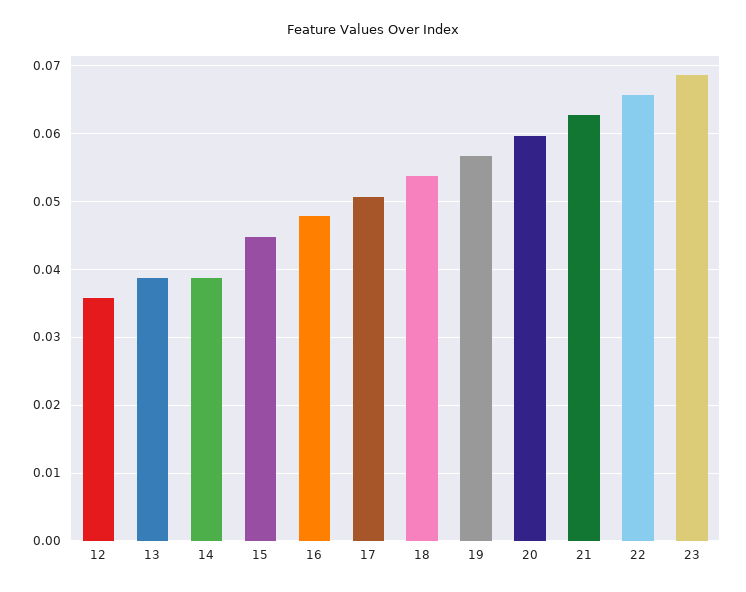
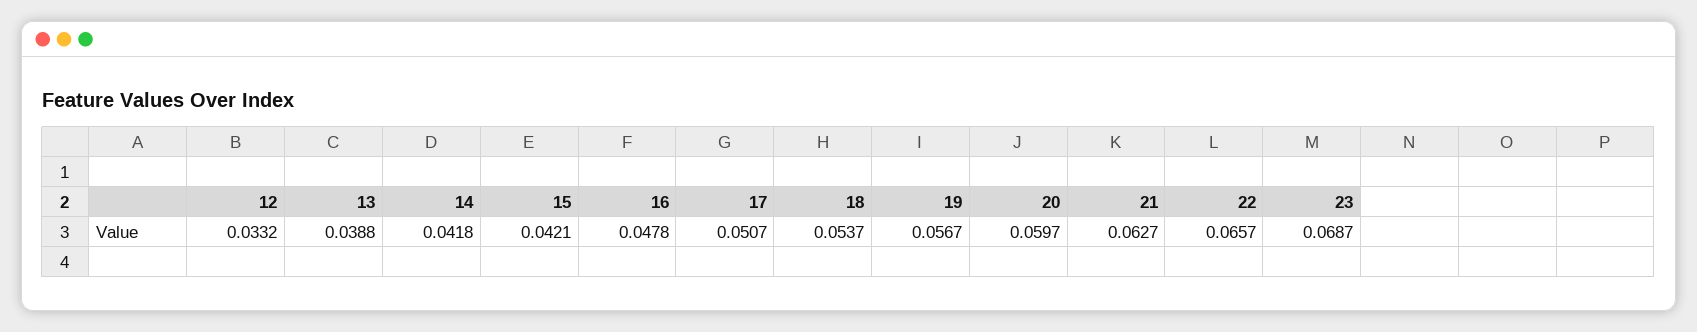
  {
-   "12": 0.036,
+   "12": 0.0332,
    "13": 0.0388,
-   "14": 0.039,
+   "14": 0.0418,
-   "15": 0.045,
+   "15": 0.0421,
    "16": 0.0478,
    "17": 0.0507,
    "18": 0.0537,
    "19": 0.0567,
    "20": 0.0597,
    "21": 0.0627,
    "22": 0.0657,
    "23": 0.0687
  }

